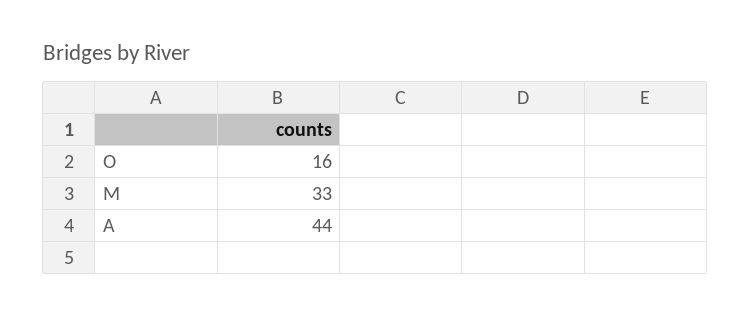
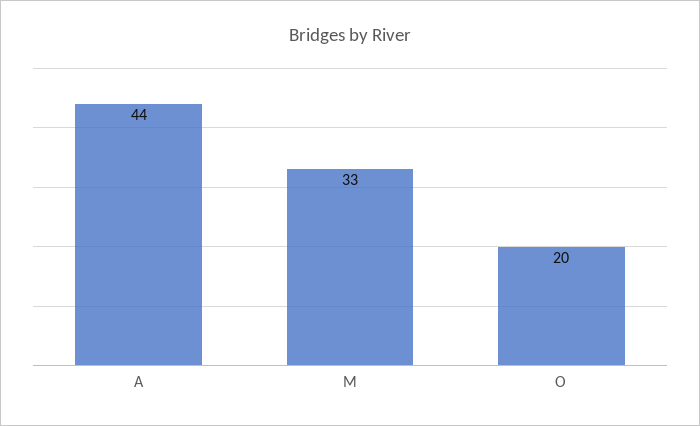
  {
-   "O": 16,
+   "O": 20,
    "M": 33,
    "A": 44
  }

